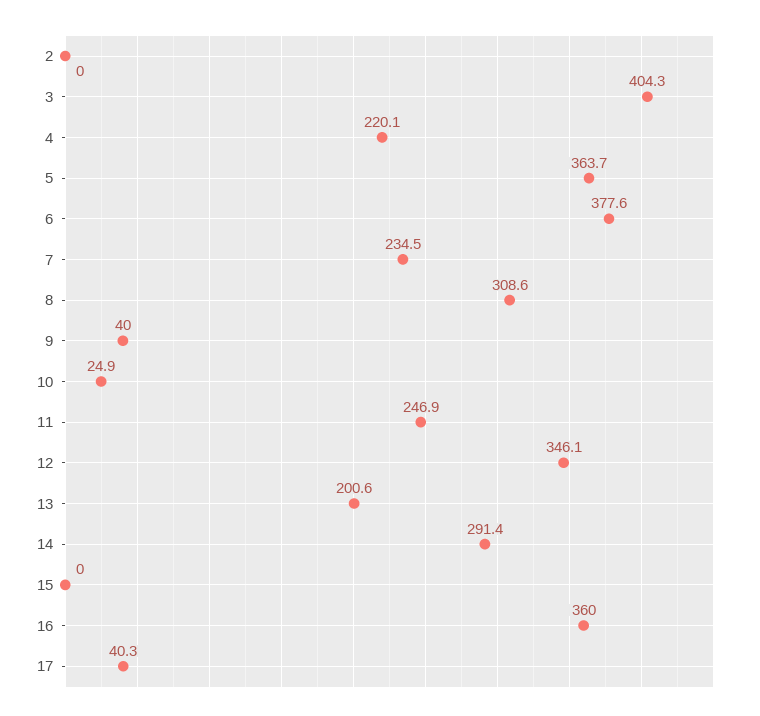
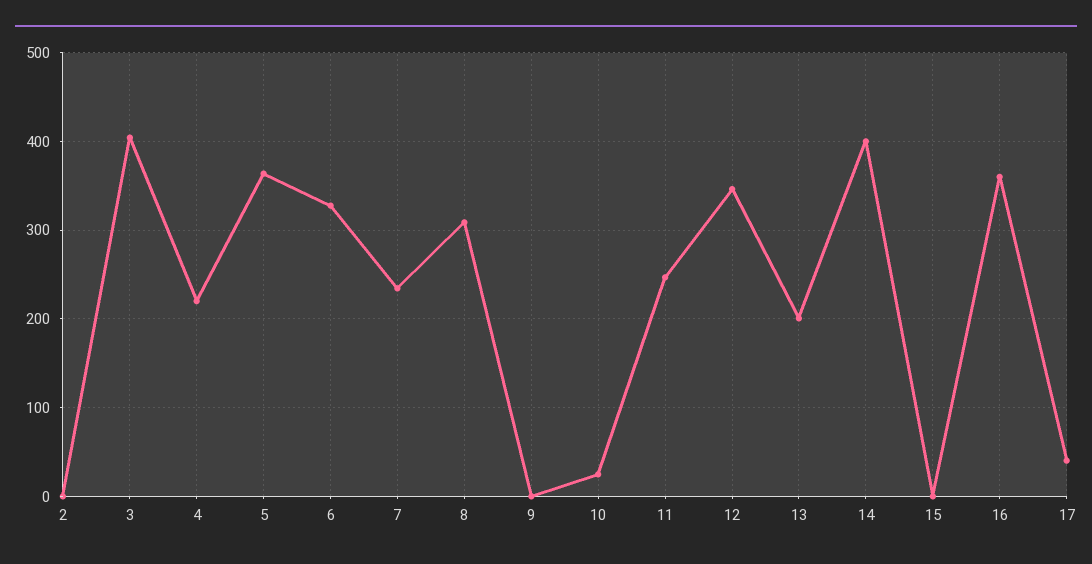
  {
    "2": 0,
    "3": 404.3,
    "4": 220.1,
    "5": 363.7,
-   "6": 377.6,
+   "6": 330,
    "7": 234.5,
    "8": 308.6,
-   "9": 40,
+   "9": 0,
    "10": 24.9,
    "11": 246.9,
    "12": 346.1,
    "13": 200.6,
-   "14": 291.4,
+   "14": 400,
    "15": 0,
    "16": 360,
    "17": 40.3
  }

